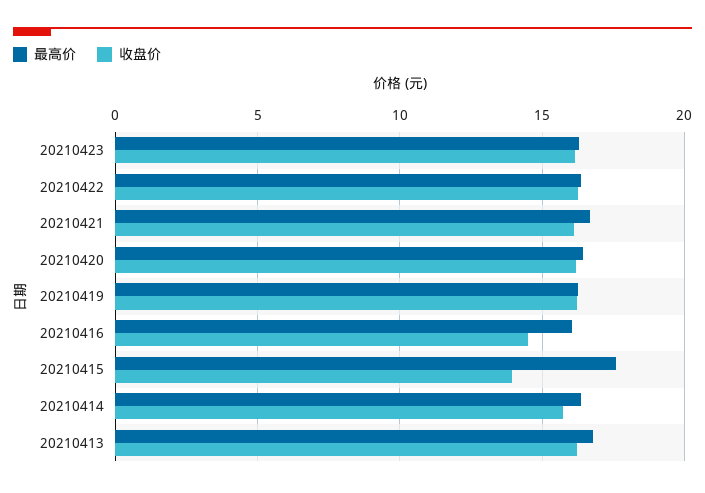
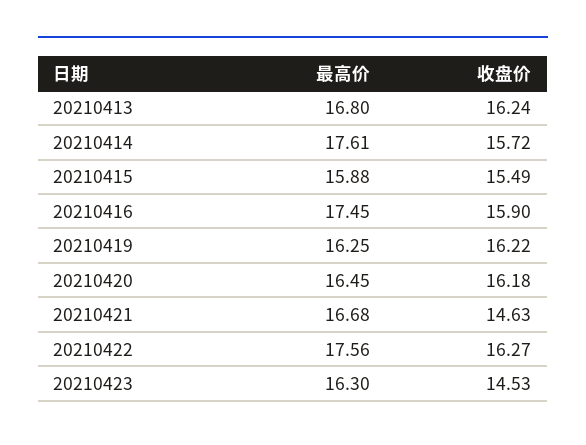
  {
    "最高价": {
      "20210423": 16.3,
-     "20210422": 16.5,
+     "20210422": 17.56,
      "20210421": 16.68,
      "20210420": 16.45,
      "20210419": 16.25,
-     "20210416": 16,
+     "20210416": 17.45,
-     "20210415": 17.5,
+     "20210415": 15.88,
-     "20210414": 16.5,
+     "20210414": 17.61,
      "20210413": 16.8
    },
    "收盘价": {
-     "20210423": 16,
+     "20210423": 14.53,
      "20210422": 16.27,
-     "20210421": 16,
+     "20210421": 14.63,
      "20210420": 16.18,
      "20210419": 16.22,
-     "20210416": 14.5,
+     "20210416": 15.9,
-     "20210415": 14,
+     "20210415": 15.49,
      "20210414": 15.72,
      "20210413": 16.24
    }
  }

